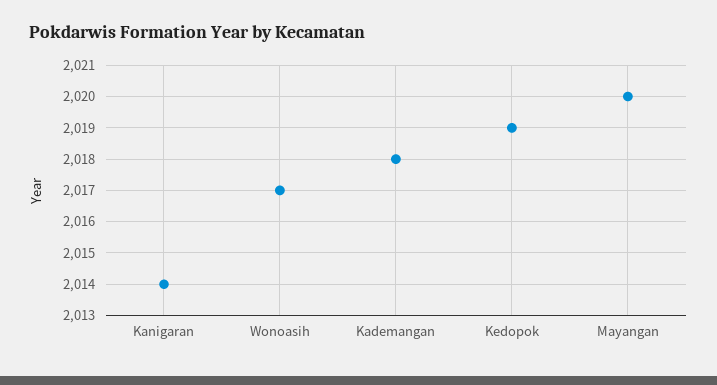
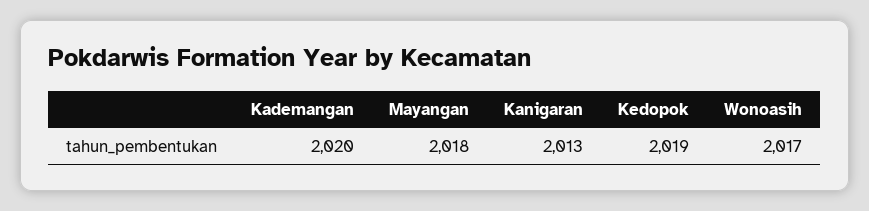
  {
-   "Kanigaran": 2014,
+   "Kanigaran": 2013,
    "Wonoasih": 2017,
-   "Kademangan": 2018,
+   "Kademangan": 2020,
    "Kedopok": 2019,
-   "Mayangan": 2020
+   "Mayangan": 2018
  }

